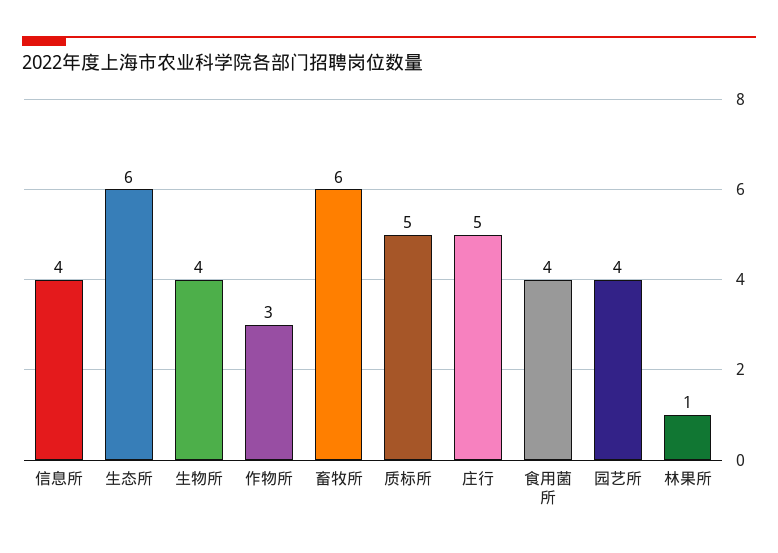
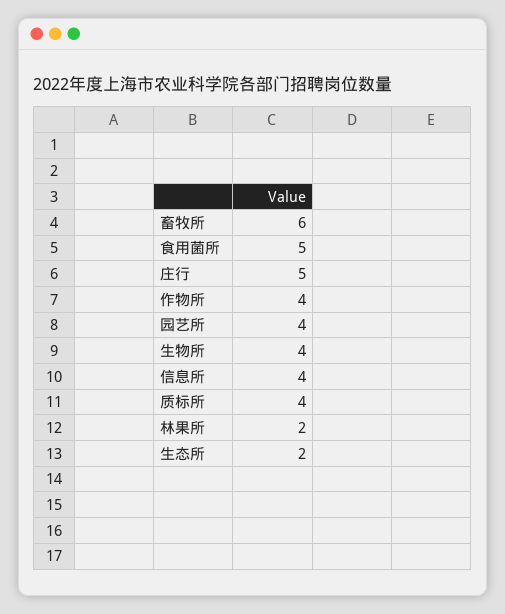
  {
    "信息所": 4,
-   "生态所": 6,
+   "生态所": 2,
    "生物所": 4,
-   "作物所": 3,
+   "作物所": 4,
    "畜牧所": 6,
-   "质标所": 5,
+   "质标所": 4,
    "庄行": 5,
-   "食用菌所": 4,
+   "食用菌所": 5,
    "园艺所": 4,
-   "林果所": 1
+   "林果所": 2
  }

